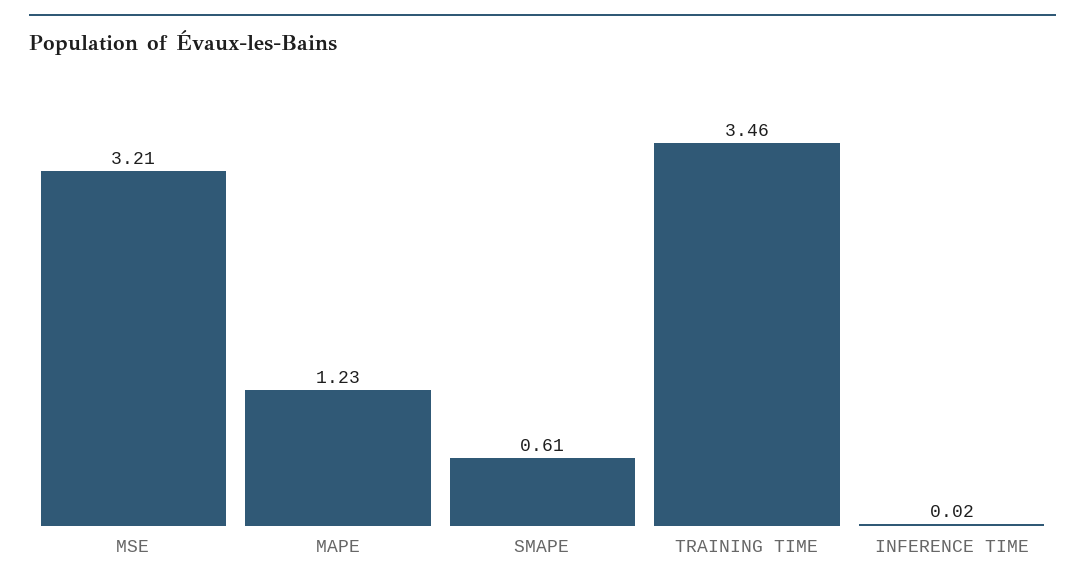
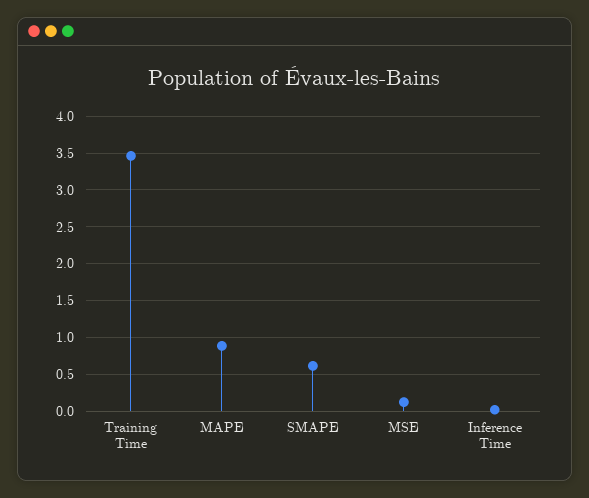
  {
-   "MSE": 3.21,
+   "MSE": 0.1,
-   "MAPE": 1.23,
+   "MAPE": 0.9,
    "SMAPE": 0.61,
    "TRAINING TIME": 3.46,
    "INFERENCE TIME": 0.02
  }

